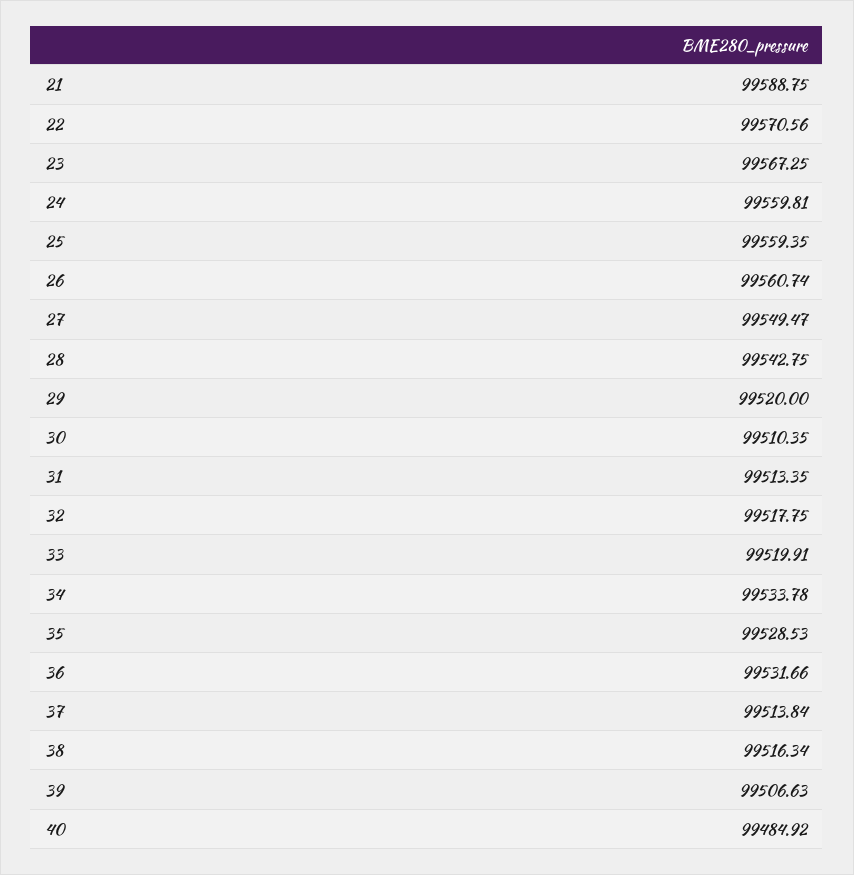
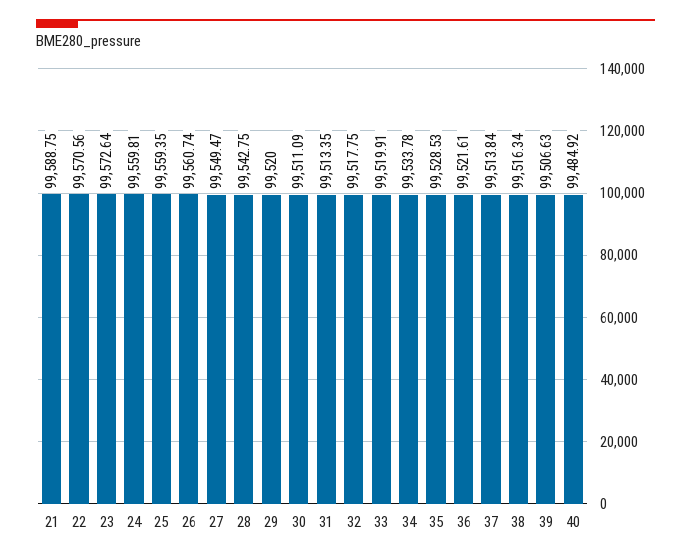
  {
    "21": 99588.75,
    "22": 99570.56,
-   "23": 99567.25,
+   "23": 99572.64,
    "24": 99559.81,
    "25": 99559.35,
    "26": 99560.74,
    "27": 99549.47,
    "28": 99542.75,
    "29": 99520,
-   "30": 99510.35,
+   "30": 99511.09,
    "31": 99513.35,
    "32": 99517.75,
    "33": 99519.91,
    "34": 99533.78,
    "35": 99528.53,
-   "36": 99531.66,
+   "36": 99521.61,
    "37": 99513.84,
    "38": 99516.34,
    "39": 99506.63,
    "40": 99484.92
  }

